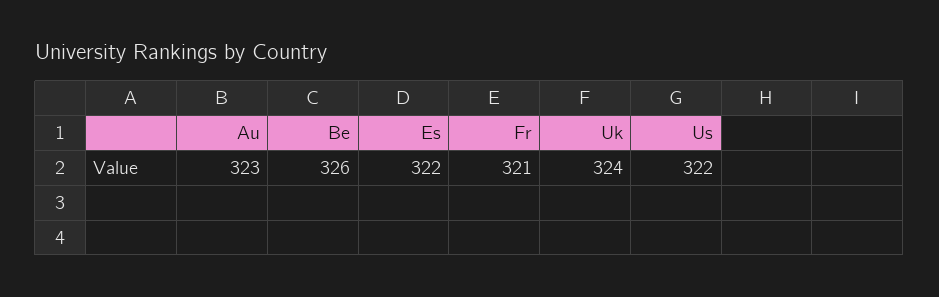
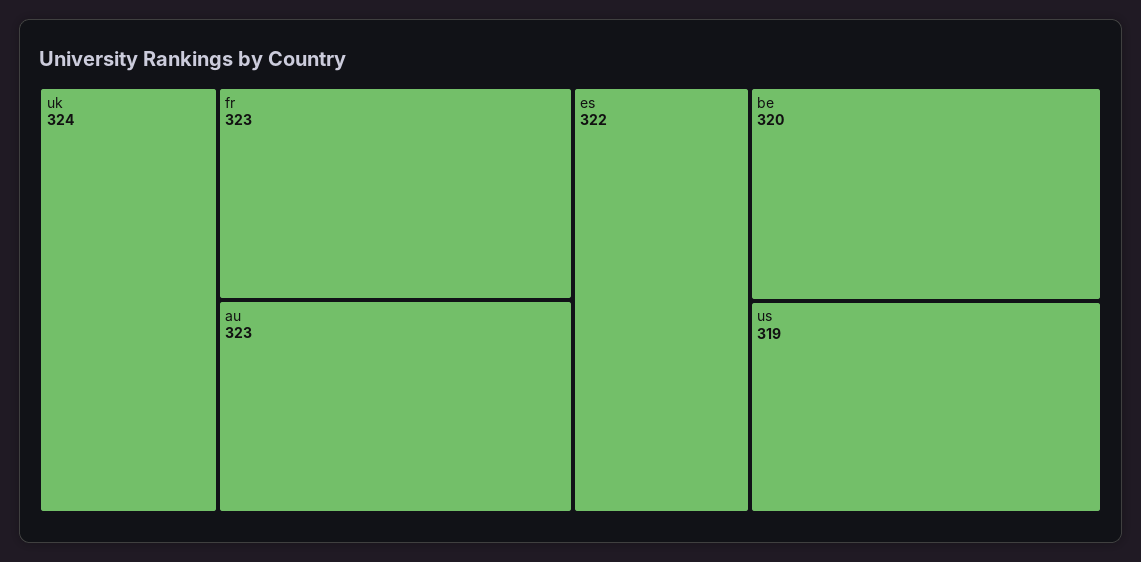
  {
    "Au": 323,
-   "Be": 326,
+   "Be": 320,
    "Es": 322,
-   "Fr": 321,
+   "Fr": 323,
    "Uk": 324,
-   "Us": 322
+   "Us": 319
  }

